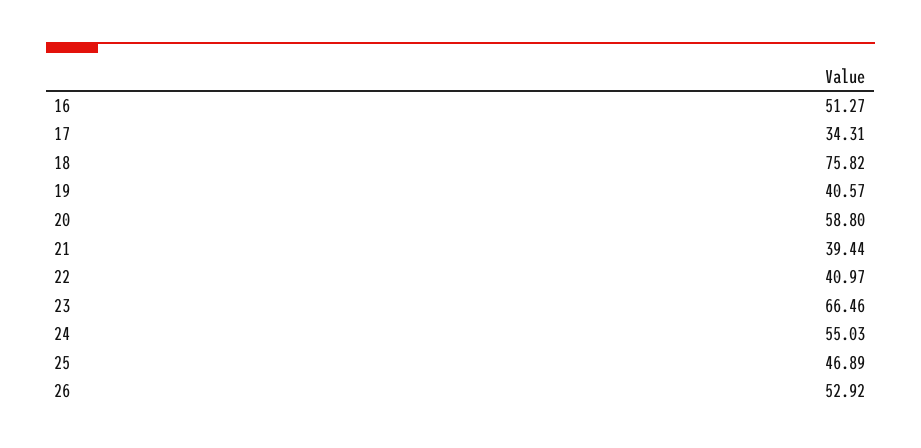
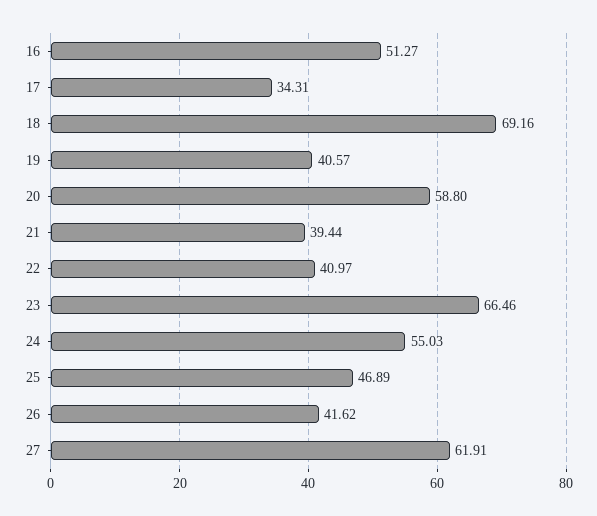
  {
    "16": 51.27,
    "17": 34.31,
-   "18": 75.82,
+   "18": 69.16,
    "19": 40.57,
    "20": 58.8,
    "21": 39.44,
    "22": 40.97,
    "23": 66.46,
    "24": 55.03,
    "25": 46.89,
-   "26": 52.92
+   "26": 41.62,
+   "27": 61.91
  }

